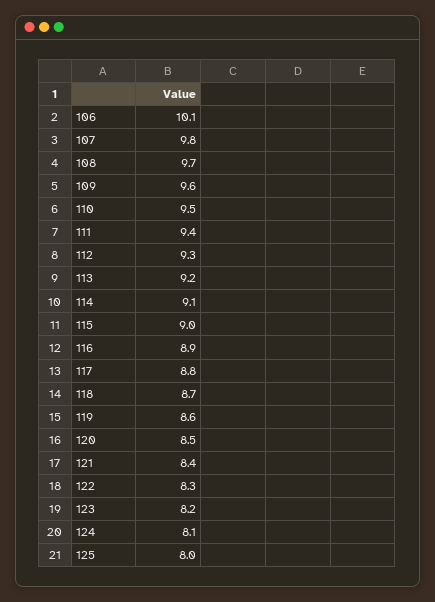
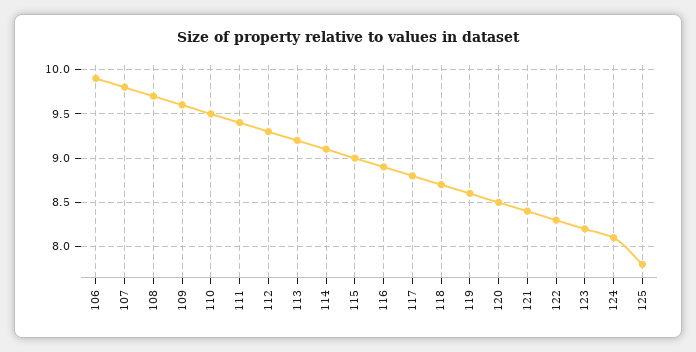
  {
-   "106": 10.1,
+   "106": 9.9,
    "107": 9.8,
    "108": 9.7,
    "109": 9.6,
    "110": 9.5,
    "111": 9.4,
    "112": 9.3,
    "113": 9.2,
    "114": 9.1,
    "115": 9,
    "116": 8.9,
    "117": 8.8,
    "118": 8.7,
    "119": 8.6,
    "120": 8.5,
    "121": 8.4,
    "122": 8.3,
    "123": 8.2,
    "124": 8.1,
-   "125": 8
+   "125": 7.8
  }

